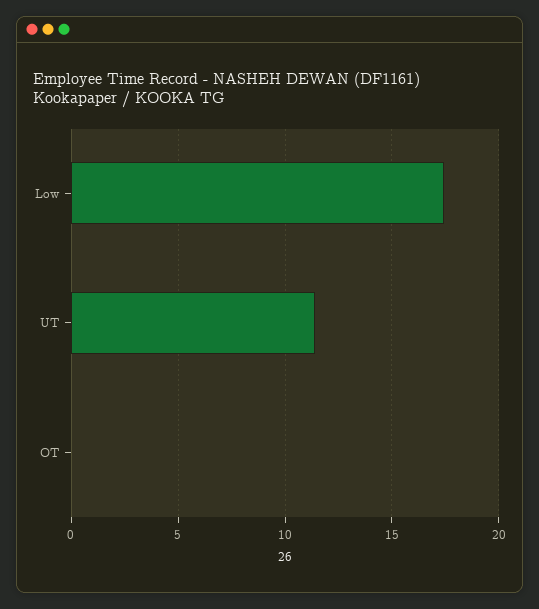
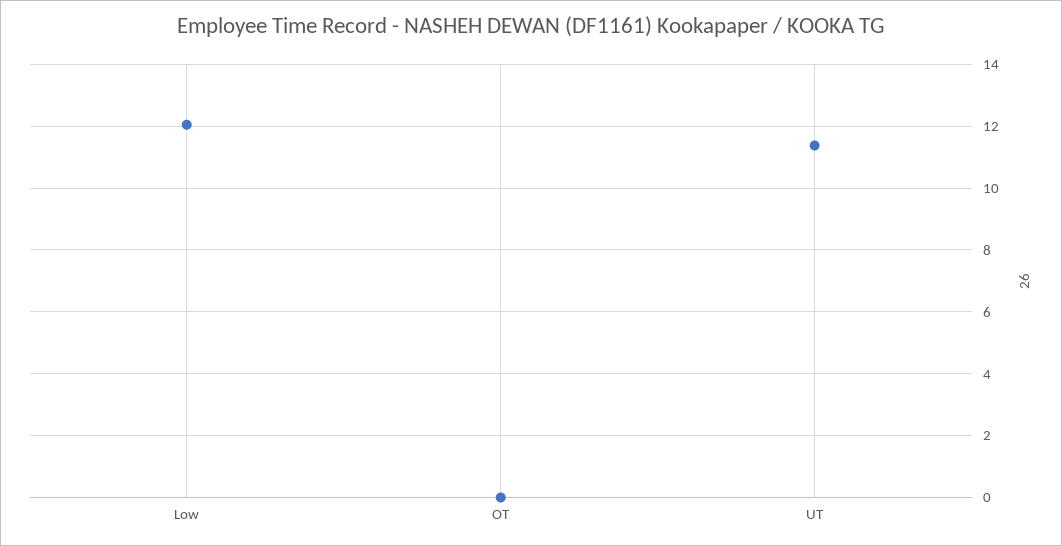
  {
-   "Low": 17.5,
+   "Low": 12,
    "UT": 11.4,
    "OT": 0
  }

